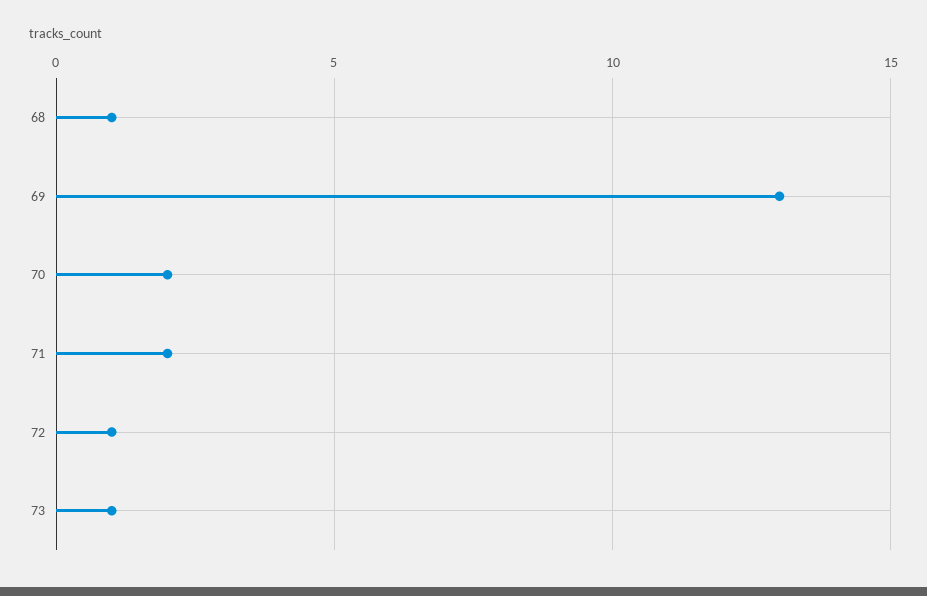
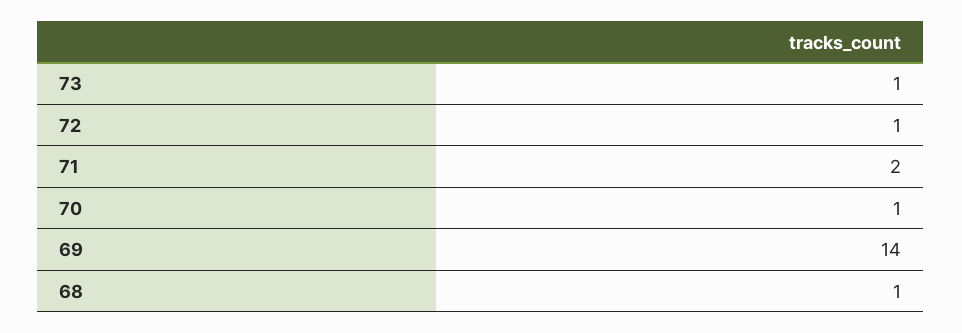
  {
    "68": 1,
-   "69": 13,
+   "69": 14,
-   "70": 2,
+   "70": 1,
    "71": 2,
    "72": 1,
    "73": 1
  }

